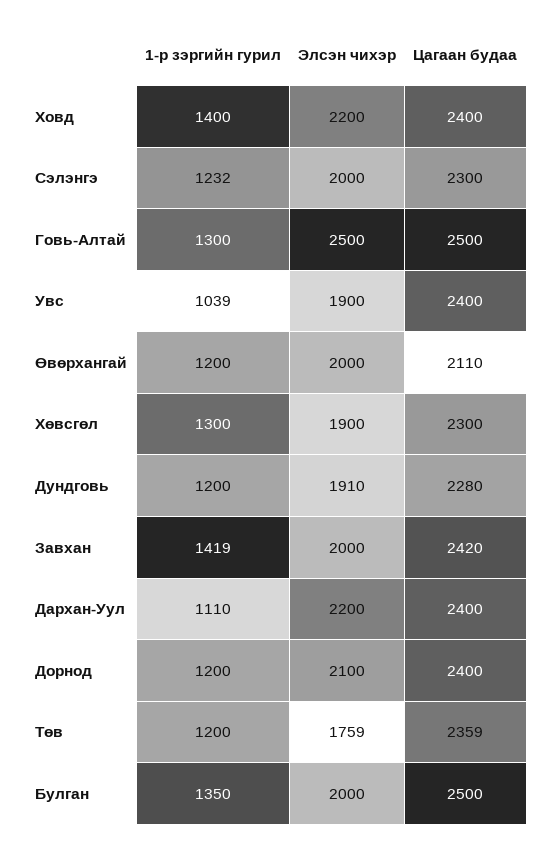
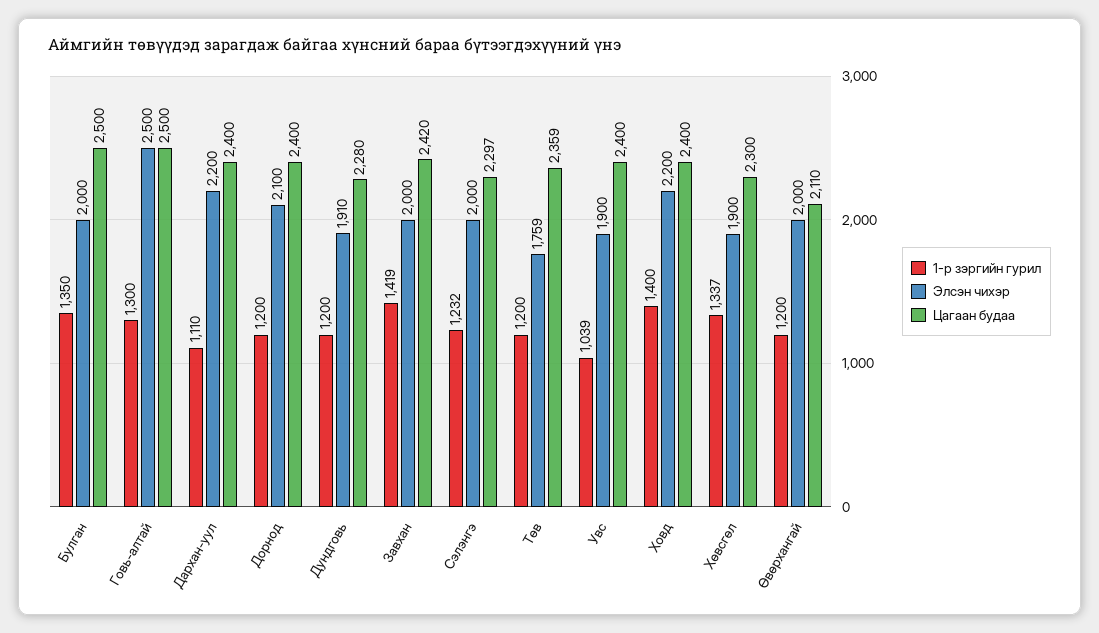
  {
    "1-р зэргийн гурил": {
      "Ховд": 1400,
      "Сэлэнгэ": 1232,
      "Говь-Алтай": 1300,
      "Увс": 1039,
      "Өвөрхангай": 1200,
-     "Хөвсгөл": 1300,
+     "Хөвсгөл": 1337,
      "Дундговь": 1200,
      "Завхан": 1419,
      "Дархан-Уул": 1110,
      "Дорнод": 1200,
      "Төв": 1200,
      "Булган": 1350
    },
    "Элсэн чихэр": {
      "Ховд": 2200,
      "Сэлэнгэ": 2000,
      "Говь-Алтай": 2500,
      "Увс": 1900,
      "Өвөрхангай": 2000,
      "Хөвсгөл": 1900,
      "Дундговь": 1910,
      "Завхан": 2000,
      "Дархан-Уул": 2200,
      "Дорнод": 2100,
      "Төв": 1759,
      "Булган": 2000
    },
    "Цагаан будаа": {
      "Ховд": 2400,
-     "Сэлэнгэ": 2300,
+     "Сэлэнгэ": 2297,
      "Говь-Алтай": 2500,
      "Увс": 2400,
      "Өвөрхангай": 2110,
      "Хөвсгөл": 2300,
      "Дундговь": 2280,
      "Завхан": 2420,
      "Дархан-Уул": 2400,
      "Дорнод": 2400,
      "Төв": 2359,
      "Булган": 2500
    }
  }

